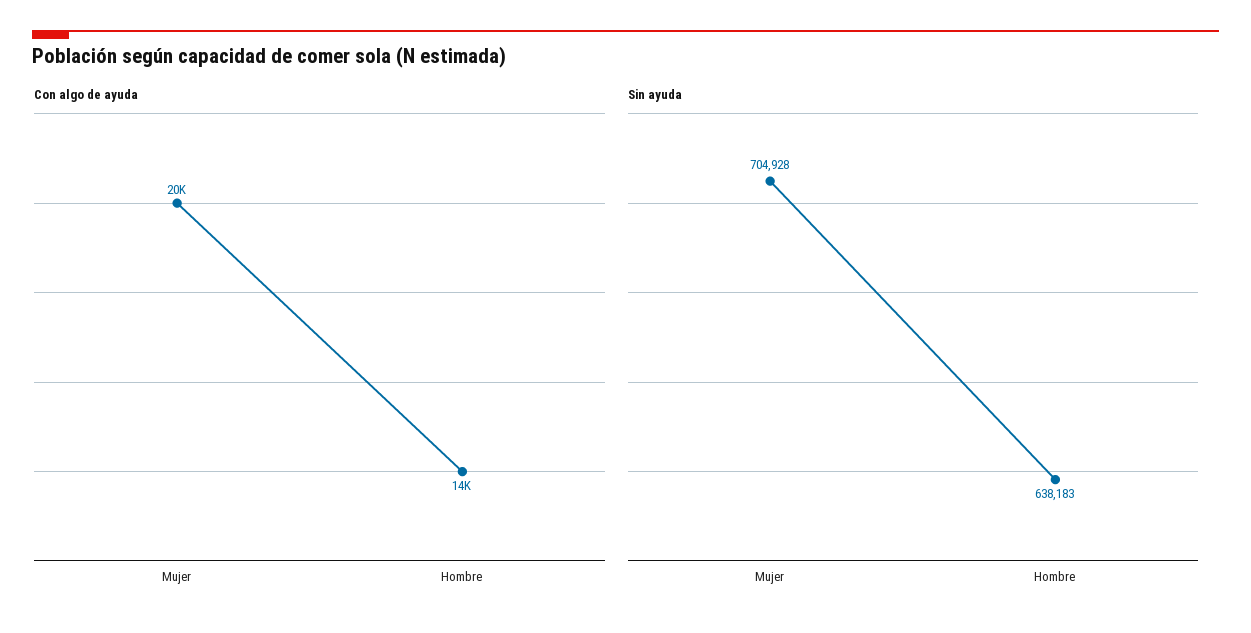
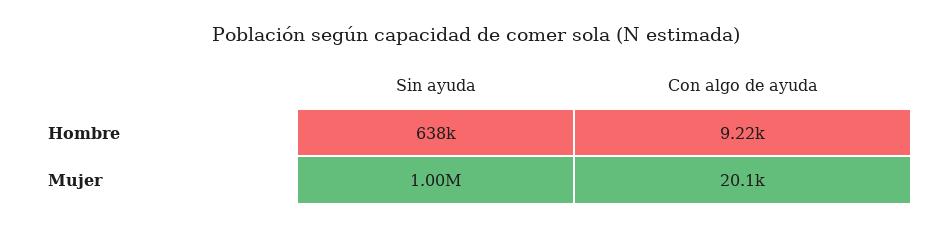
  {
    "Con algo de ayuda": {
      "Mujer": 20100,
-     "Hombre": 14000
+     "Hombre": 9220
    },
    "Sin ayuda": {
-     "Mujer": 704928,
+     "Mujer": 1000000,
      "Hombre": 638183
    }
  }

